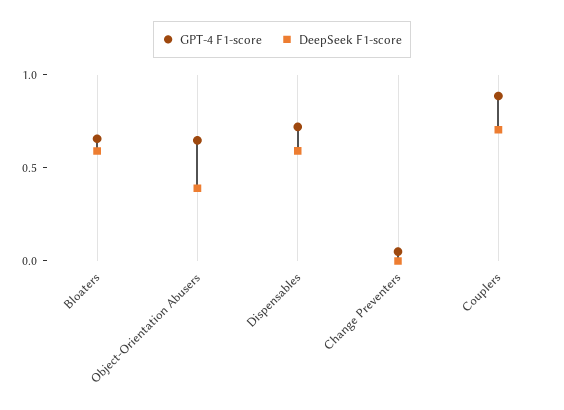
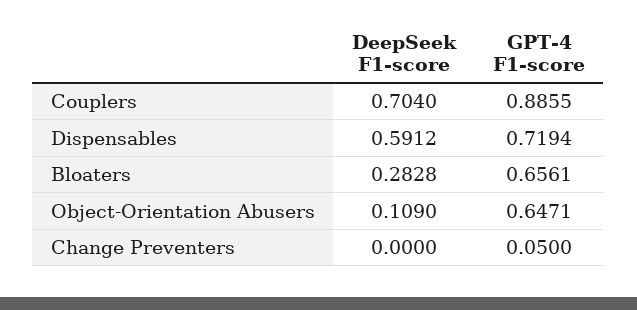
  {
    "GPT-4 F1-score": {
      "Bloaters": 0.6561,
      "Object-Orientation Abusers": 0.6471,
      "Dispensables": 0.7194,
      "Change Preventers": 0.05,
      "Couplers": 0.8855
    },
    "DeepSeek F1-score": {
-     "Bloaters": 0.6,
+     "Bloaters": 0.2828,
-     "Object-Orientation Abusers": 0.4,
+     "Object-Orientation Abusers": 0.109,
      "Dispensables": 0.5912,
      "Change Preventers": 0,
      "Couplers": 0.704
    }
  }

